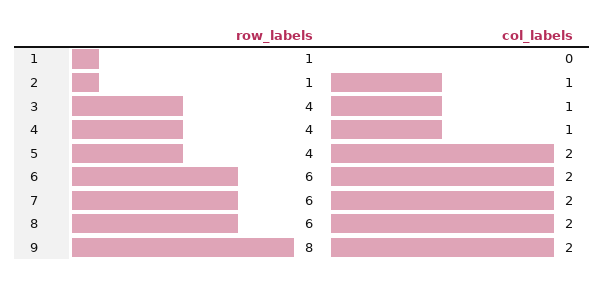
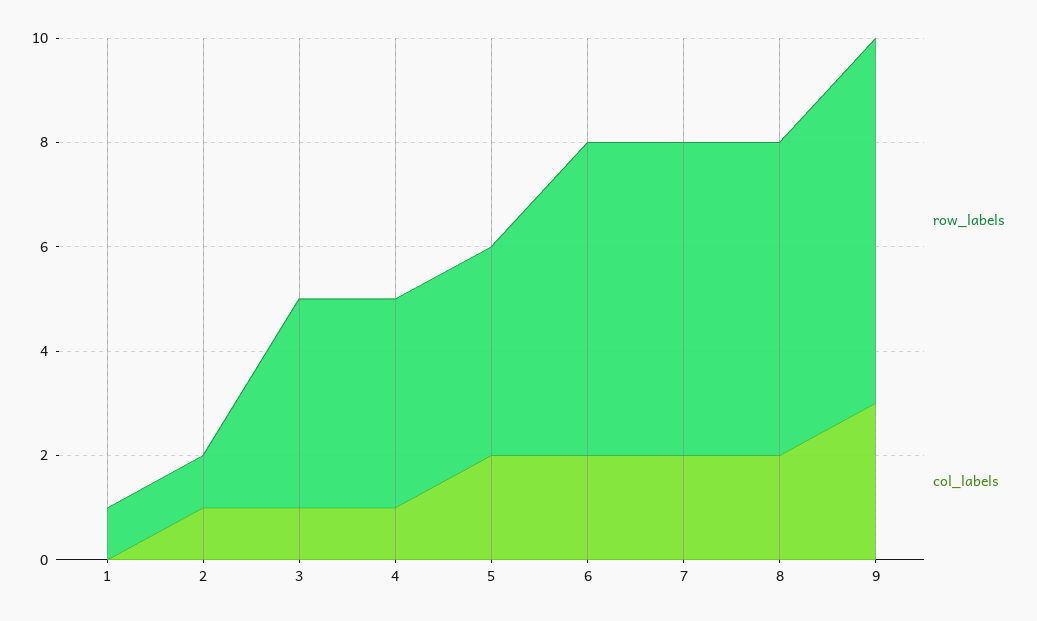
  {
    "row_labels": {
      "1": 1,
      "2": 1,
      "3": 4,
      "4": 4,
      "5": 4,
      "6": 6,
      "7": 6,
      "8": 6,
-     "9": 8
+     "9": 7
    },
    "col_labels": {
      "1": 0,
      "2": 1,
      "3": 1,
      "4": 1,
      "5": 2,
      "6": 2,
      "7": 2,
      "8": 2,
-     "9": 2
+     "9": 3
    }
  }

